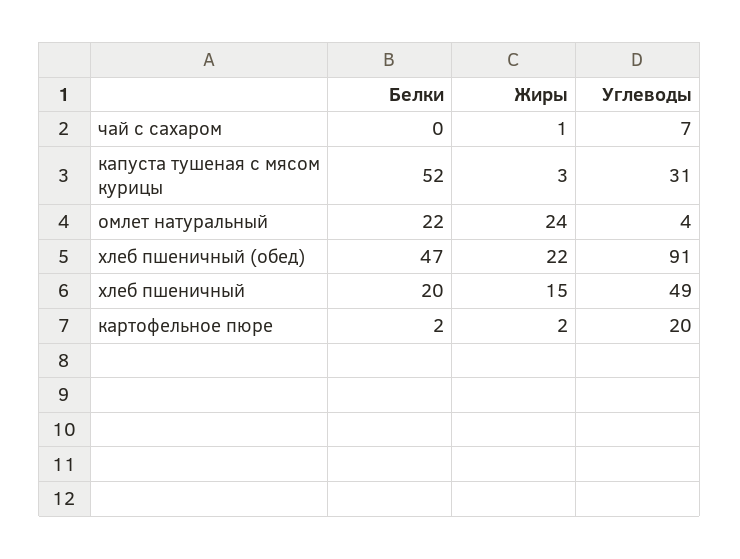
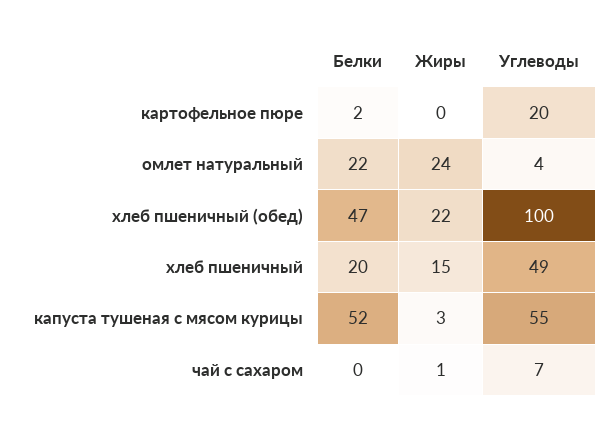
  {
    "Белки": {
      "чай с сахаром": 0,
      "капуста тушеная с мясом курицы": 52,
      "омлет натуральный": 22,
      "хлеб пшеничный (обед)": 47,
      "хлеб пшеничный": 20,
      "картофельное пюре": 2
    },
    "Жиры": {
      "чай с сахаром": 1,
      "капуста тушеная с мясом курицы": 3,
      "омлет натуральный": 24,
      "хлеб пшеничный (обед)": 22,
      "хлеб пшеничный": 15,
-     "картофельное пюре": 2
+     "картофельное пюре": 0
    },
    "Углеводы": {
      "чай с сахаром": 7,
-     "капуста тушеная с мясом курицы": 31,
+     "капуста тушеная с мясом курицы": 55,
      "омлет натуральный": 4,
-     "хлеб пшеничный (обед)": 91,
+     "хлеб пшеничный (обед)": 100,
      "хлеб пшеничный": 49,
      "картофельное пюре": 20
    }
  }

